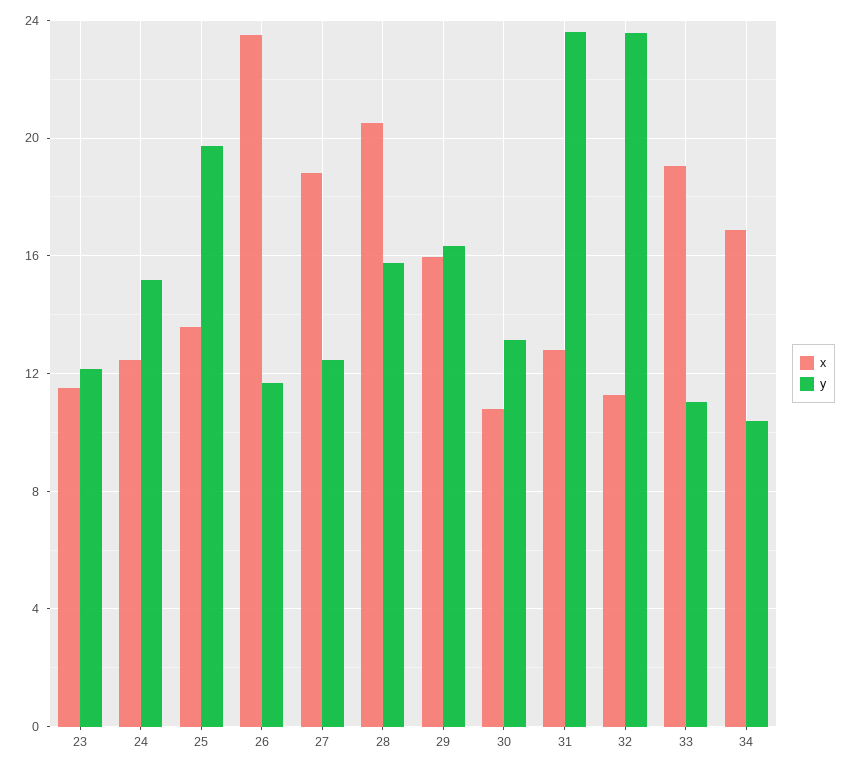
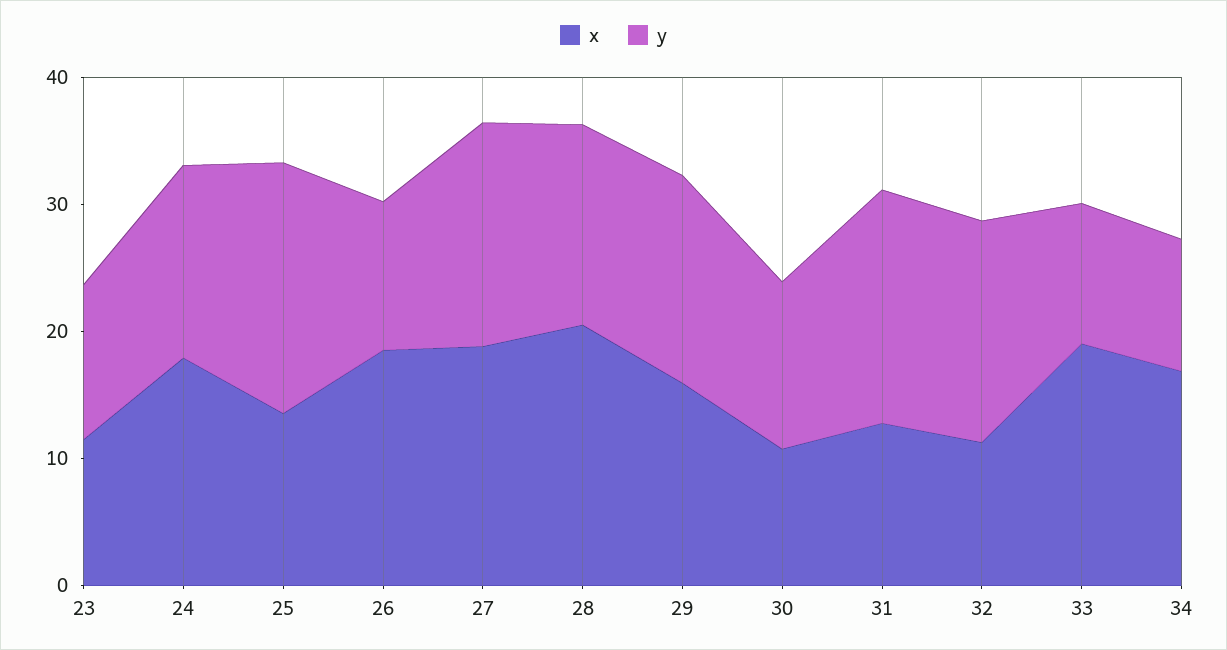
  {
    "x": {
      "23": 11.5,
-     "24": 12.5,
+     "24": 18,
      "25": 13.5,
-     "26": 23.5,
+     "26": 18,
      "27": 19,
      "28": 20.5,
      "29": 16,
      "30": 11,
      "31": 13,
      "32": 11.5,
      "33": 19,
      "34": 17
    },
    "y": {
      "23": 12,
      "24": 15,
      "25": 19.5,
      "26": 11.5,
-     "27": 12.5,
+     "27": 18,
      "28": 16,
      "29": 16.5,
      "30": 13,
-     "31": 23.5,
+     "31": 18,
-     "32": 23.5,
+     "32": 18,
      "33": 11,
      "34": 10.5
    }
  }

